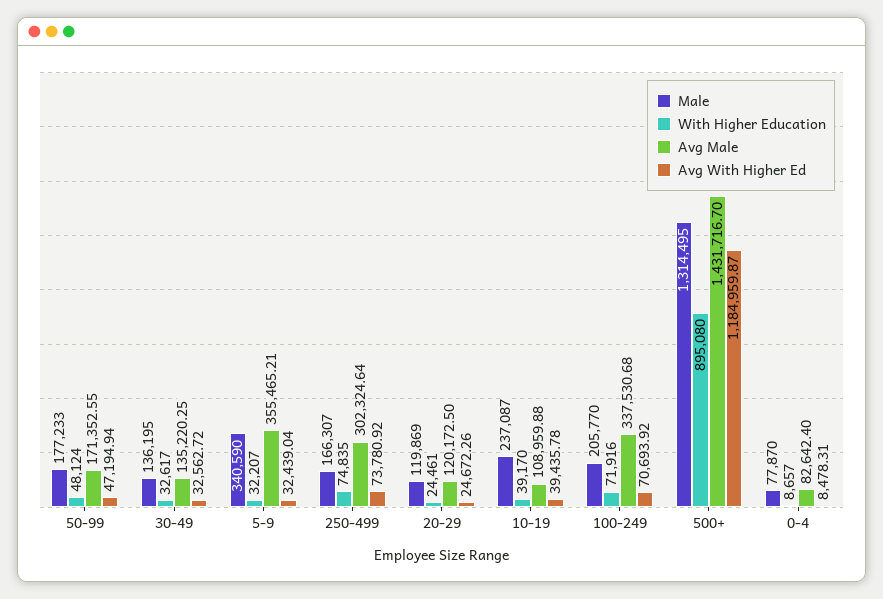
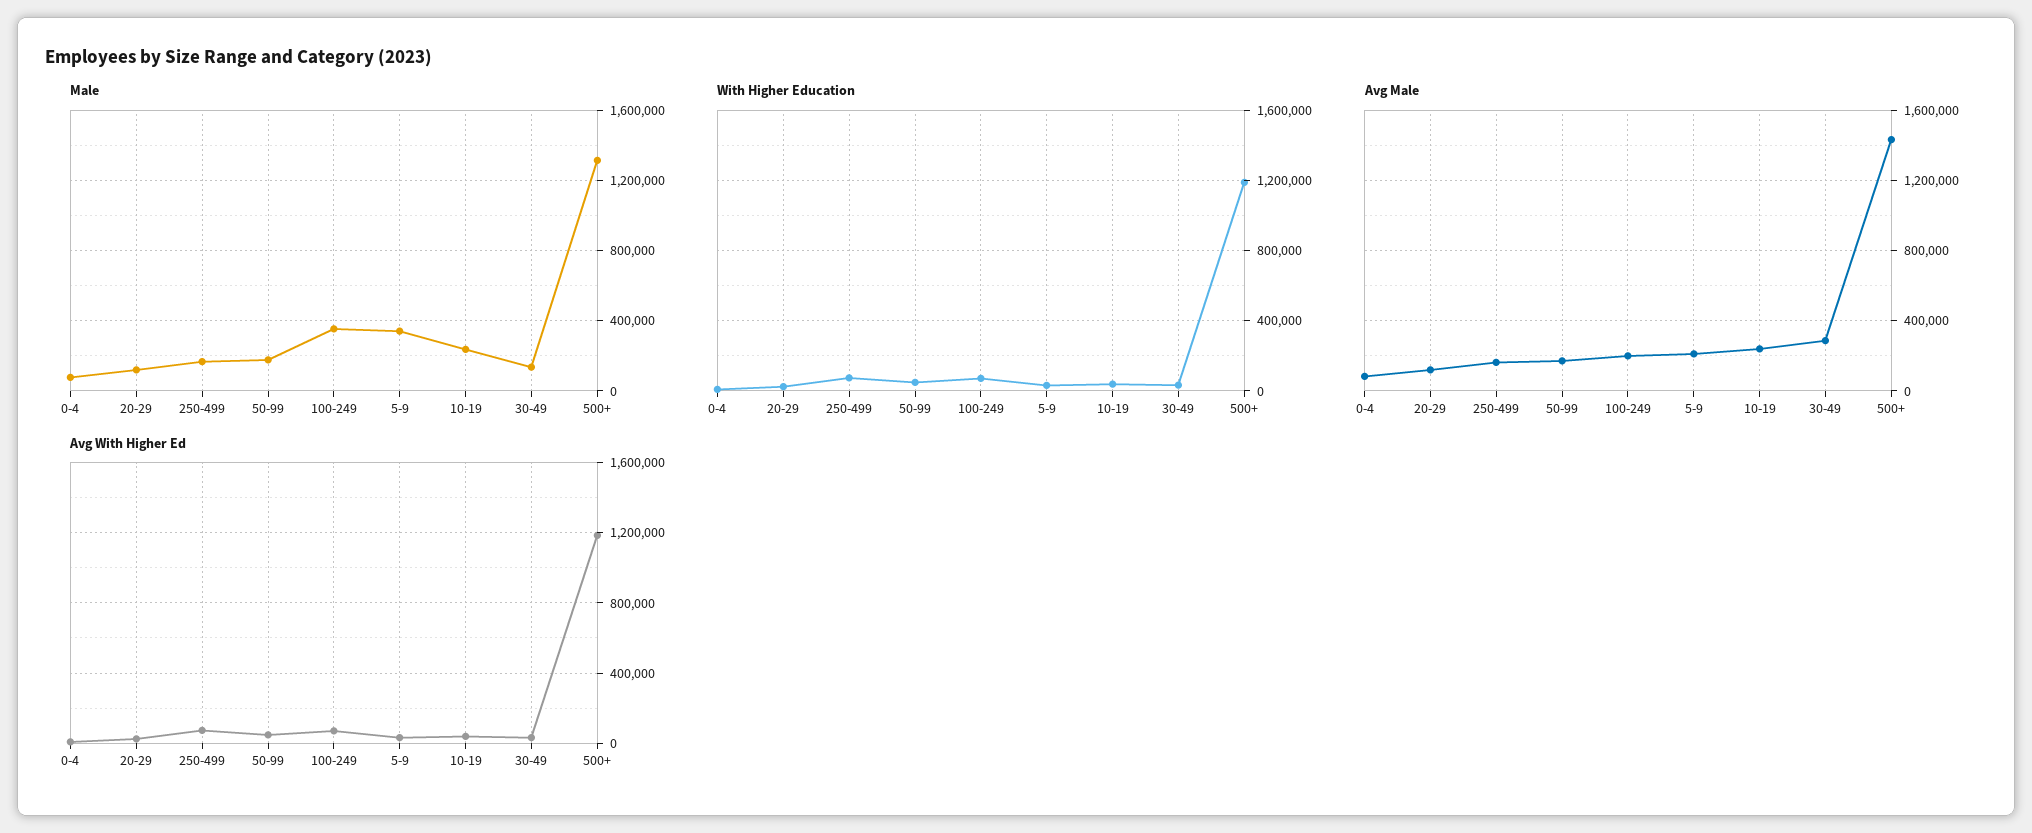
  {
    "Male": {
      "50-99": 177233,
      "30-49": 136195,
      "5-9": 340590,
      "250-499": 166307,
      "20-29": 119869,
      "10-19": 237087,
-     "100-249": 205770,
+     "100-249": 350000,
      "500+": 1314495,
      "0-4": 77870
    },
    "With Higher Education": {
      "50-99": 48124,
      "30-49": 32617,
      "5-9": 32207,
      "250-499": 74835,
      "20-29": 24461,
      "10-19": 39170,
      "100-249": 71916,
-     "500+": 895080,
+     "500+": 1200000,
      "0-4": 8657
    },
    "Avg Male": {
      "50-99": 171352.55,
-     "30-49": 135220.25,
+     "30-49": 300000,
-     "5-9": 355465.21,
+     "5-9": 200000,
-     "250-499": 302324.64,
+     "250-499": 150000,
      "20-29": 120172.5,
-     "10-19": 108959.88,
+     "10-19": 250000,
-     "100-249": 337530.68,
+     "100-249": 200000,
      "500+": 1431716.7,
      "0-4": 82642.4
    },
    "Avg With Higher Ed": {
      "50-99": 47194.94,
      "30-49": 32562.72,
      "5-9": 32439.04,
      "250-499": 73780.92,
      "20-29": 24672.26,
      "10-19": 39435.78,
      "100-249": 70693.92,
      "500+": 1184959.87,
      "0-4": 8478.31
    }
  }

